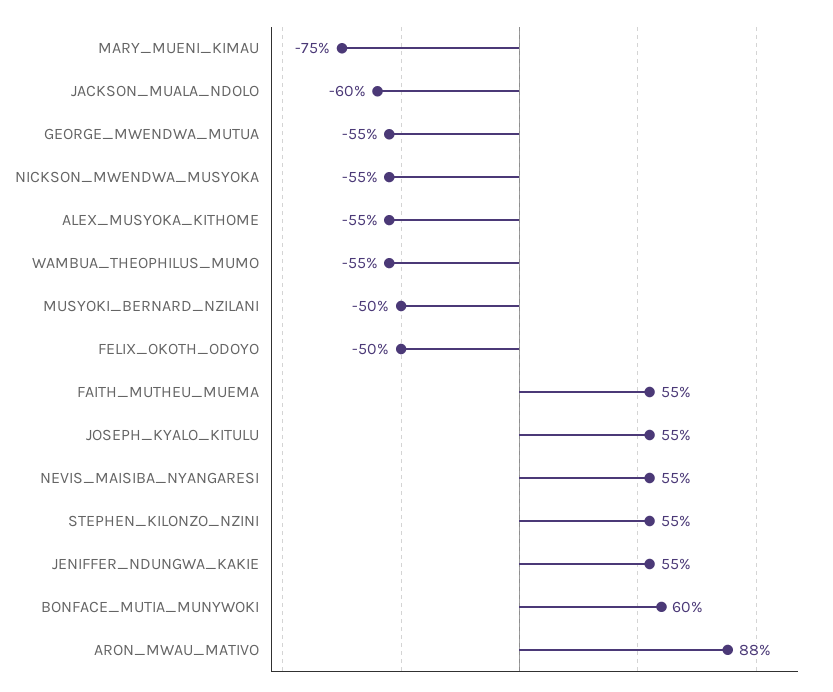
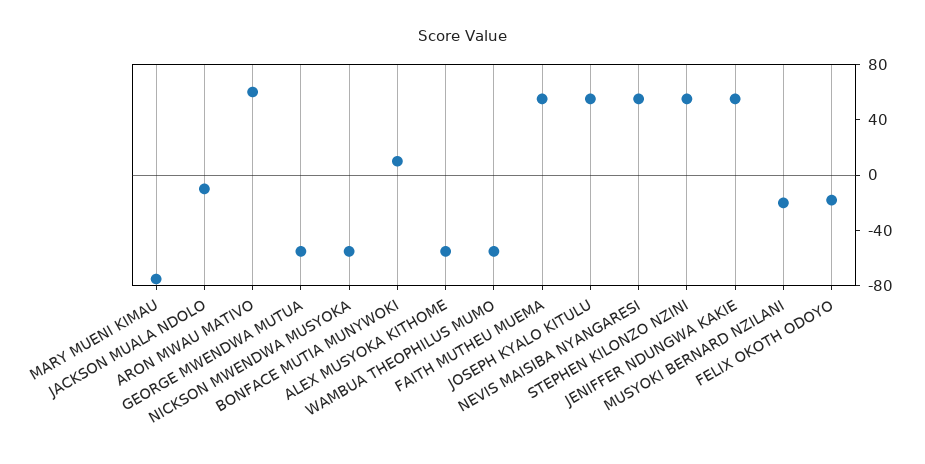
  {
    "MARY_MUENI_KIMAU": -75,
-   "JACKSON_MUALA_NDOLO": -60,
+   "JACKSON_MUALA_NDOLO": -10,
    "GEORGE_MWENDWA_MUTUA": -55,
    "NICKSON_MWENDWA_MUSYOKA": -55,
    "ALEX_MUSYOKA_KITHOME": -55,
    "WAMBUA_THEOPHILUS_MUMO": -55,
-   "MUSYOKI_BERNARD_NZILANI": -50,
+   "MUSYOKI_BERNARD_NZILANI": -20,
-   "FELIX_OKOTH_ODOYO": -50,
+   "FELIX_OKOTH_ODOYO": -20,
    "FAITH_MUTHEU_MUEMA": 55,
    "JOSEPH_KYALO_KITULU": 55,
    "NEVIS_MAISIBA_NYANGARESI": 55,
    "STEPHEN_KILONZO_NZINI": 55,
    "JENIFFER_NDUNGWA_KAKIE": 55,
-   "BONFACE_MUTIA_MUNYWOKI": 60,
+   "BONFACE_MUTIA_MUNYWOKI": 10,
-   "ARON_MWAU_MATIVO": 88
+   "ARON_MWAU_MATIVO": 60
  }

